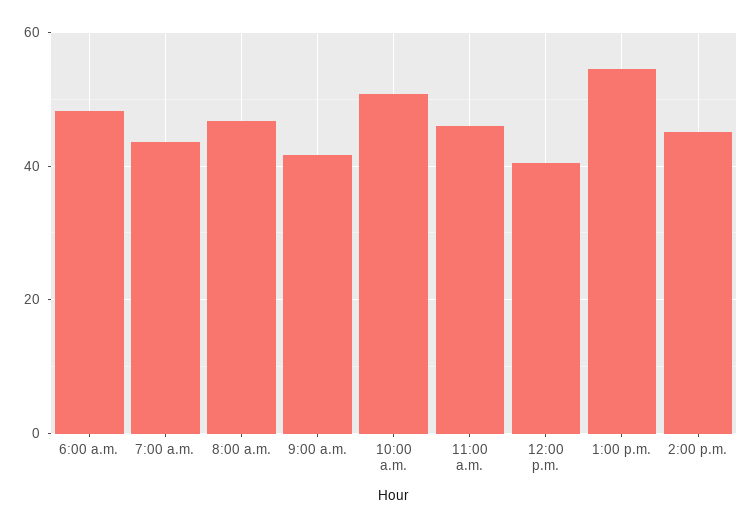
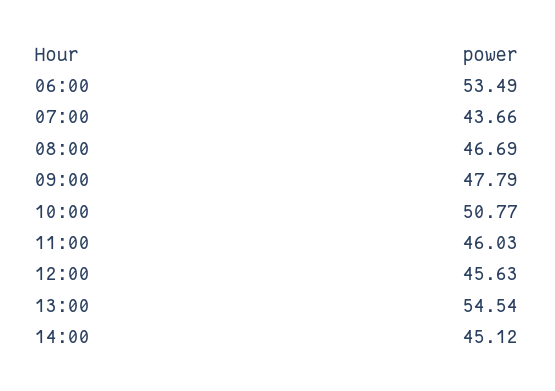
  {
-   "6:00 a.m.": 48,
+   "6:00 a.m.": 53.49,
    "7:00 a.m.": 43.66,
    "8:00 a.m.": 46.69,
-   "9:00 a.m.": 42,
+   "9:00 a.m.": 47.79,
    "10:00 a.m.": 50.77,
    "11:00 a.m.": 46.03,
-   "12:00 p.m.": 40,
+   "12:00 p.m.": 45.63,
    "1:00 p.m.": 54.54,
    "2:00 p.m.": 45.12
  }

